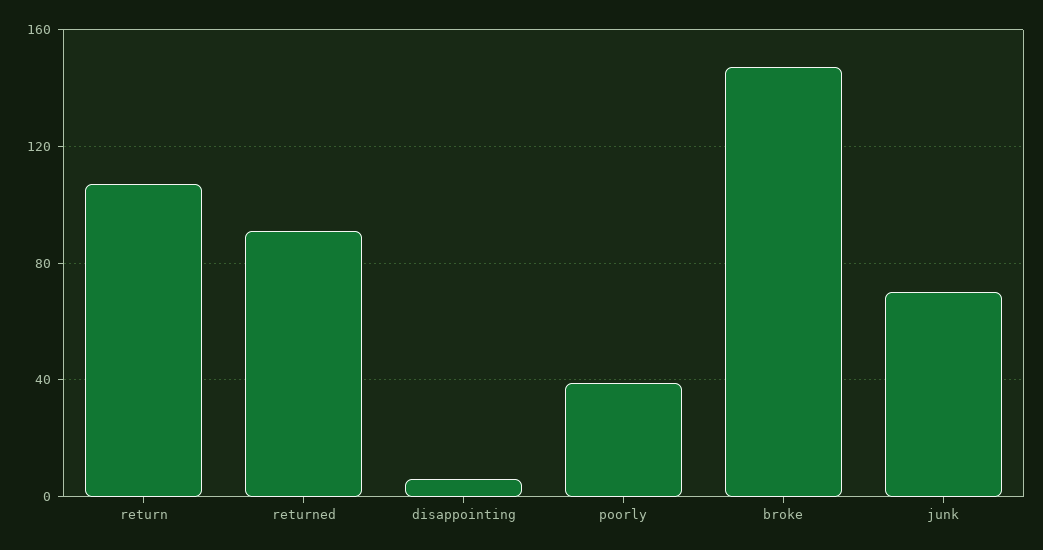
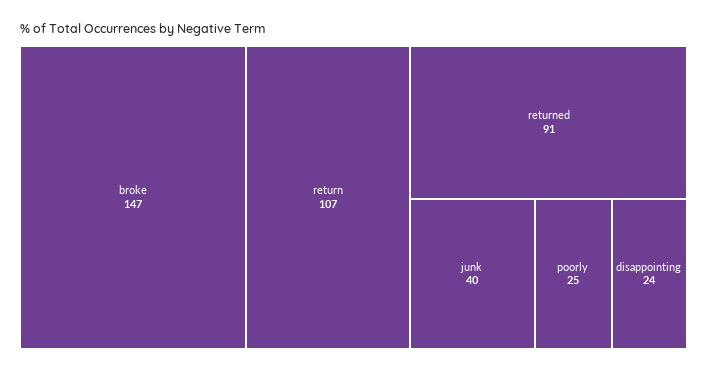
  {
    "return": 107,
    "returned": 91,
-   "disappointing": 5,
+   "disappointing": 24,
-   "poorly": 40,
+   "poorly": 25,
    "broke": 147,
-   "junk": 70
+   "junk": 40
  }

